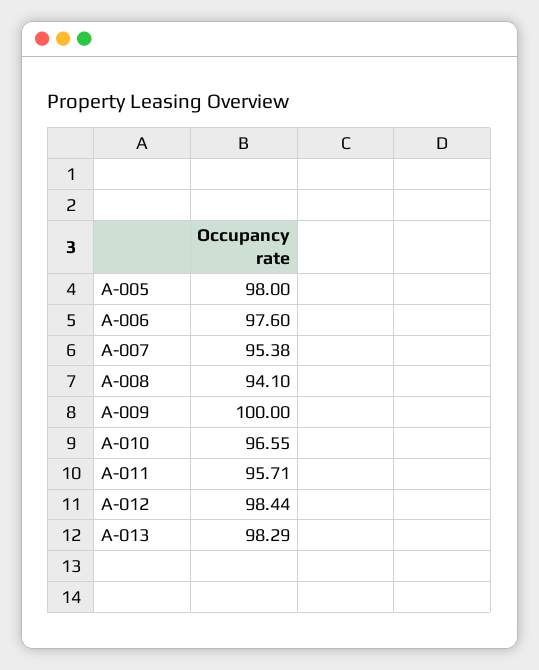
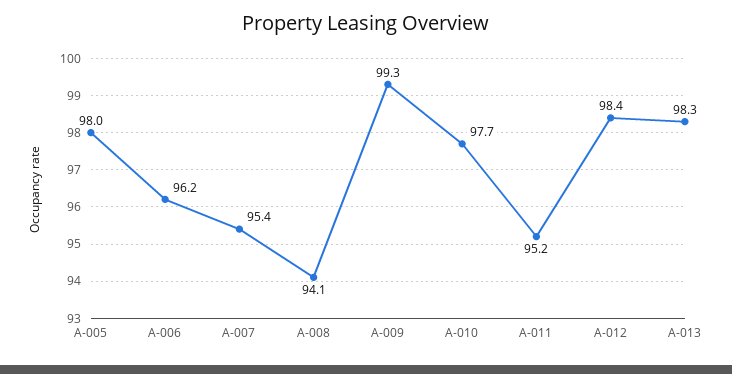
  {
    "A-005": 98,
-   "A-006": 97.6,
+   "A-006": 96.2,
    "A-007": 95.38,
    "A-008": 94.1,
-   "A-009": 100,
+   "A-009": 99.3,
-   "A-010": 96.55,
+   "A-010": 97.7,
-   "A-011": 95.71,
+   "A-011": 95.2,
    "A-012": 98.44,
    "A-013": 98.29
  }

